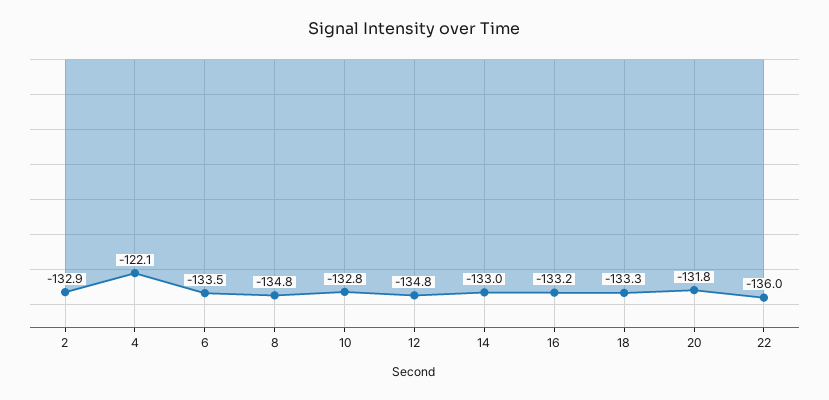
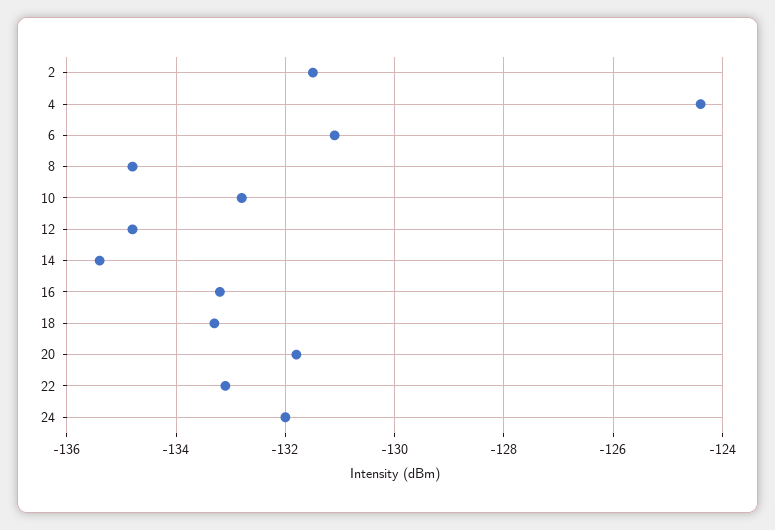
  {
-   "2": -132.9,
+   "2": -131.5,
-   "4": -122.1,
+   "4": -124.5,
-   "6": -133.5,
+   "6": -131,
    "8": -134.8,
    "10": -132.8,
    "12": -134.8,
-   "14": -133,
+   "14": -135.5,
    "16": -133.2,
    "18": -133.3,
    "20": -131.8,
-   "22": -136
+   "22": -133,
+   "24": -132
  }

